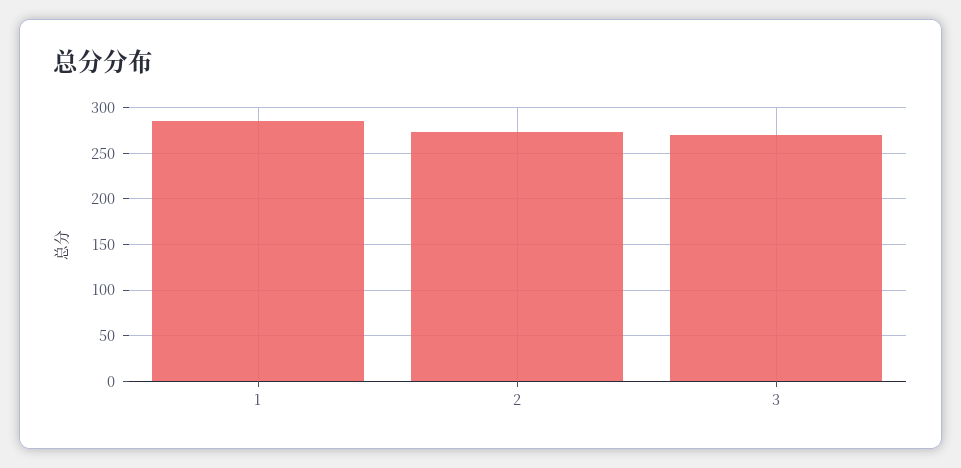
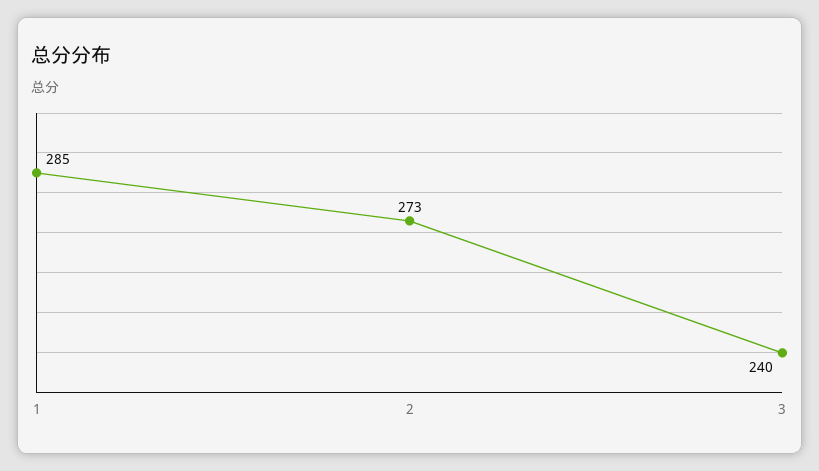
  {
    "1": 285,
    "2": 273,
-   "3": 270
+   "3": 240
  }

